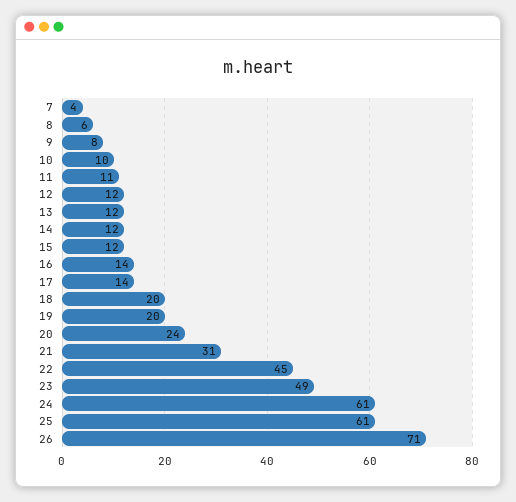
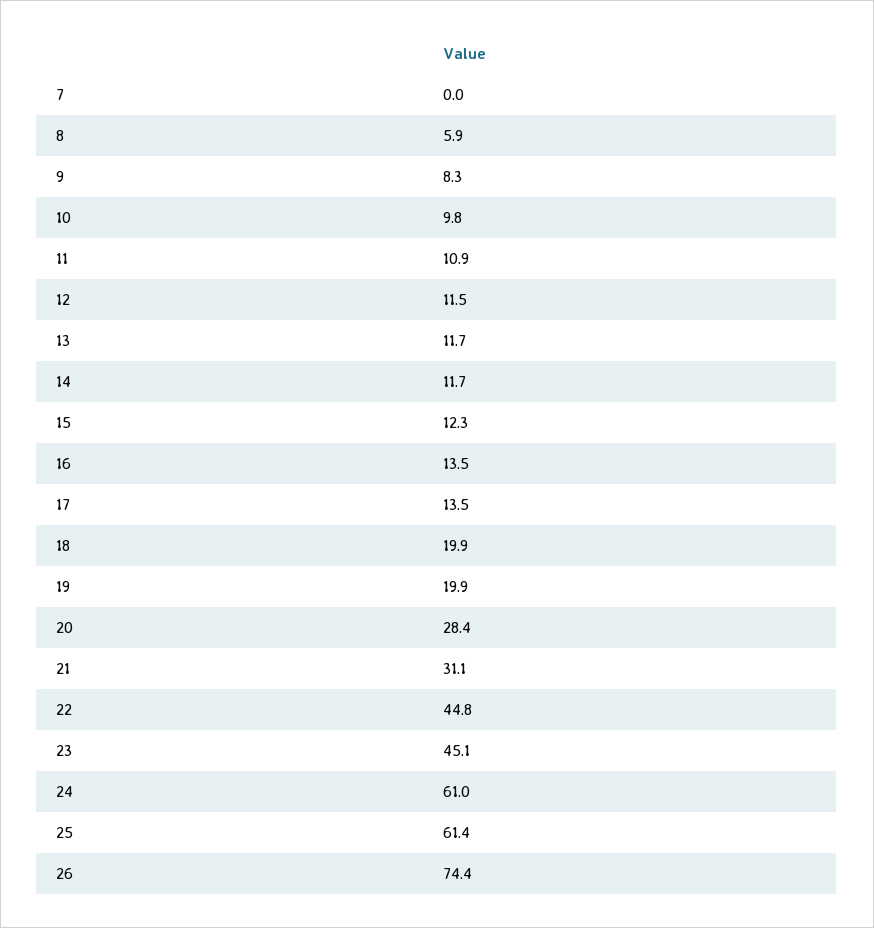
  {
-   "7": 4,
+   "7": 0,
    "8": 5.9,
    "9": 8.3,
    "10": 9.8,
    "11": 10.9,
    "12": 11.5,
    "13": 11.7,
    "14": 11.7,
    "15": 12.3,
    "16": 13.5,
    "17": 13.5,
    "18": 19.9,
    "19": 19.9,
-   "20": 24,
+   "20": 28.4,
    "21": 31.1,
    "22": 44.8,
-   "23": 49,
+   "23": 45.1,
    "24": 61,
    "25": 61.4,
-   "26": 71
+   "26": 74.4
  }

